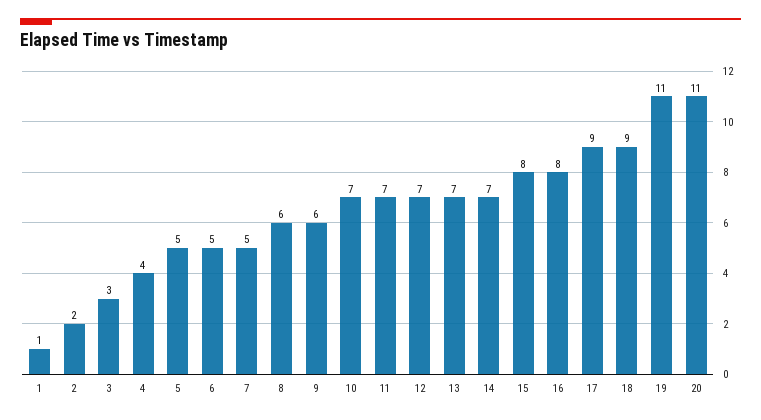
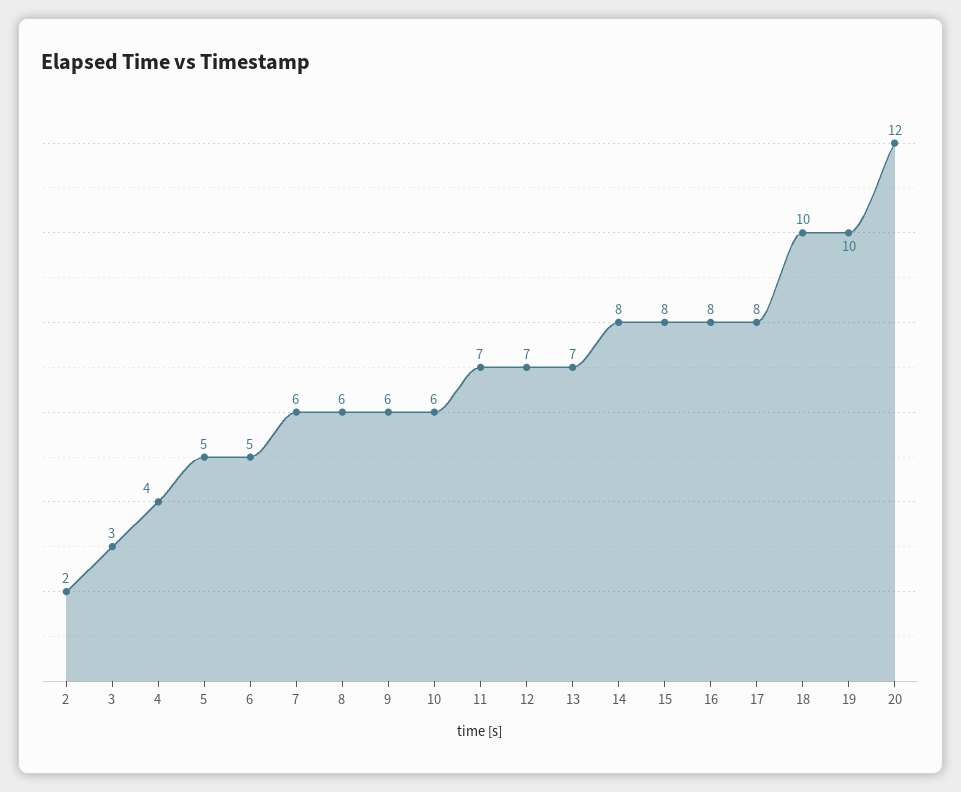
  {
-   "1": 1,
    "2": 2,
    "3": 3,
    "4": 4,
    "5": 5,
    "6": 5,
-   "7": 5,
+   "7": 6,
    "8": 6,
    "9": 6,
-   "10": 7,
+   "10": 6,
    "11": 7,
    "12": 7,
    "13": 7,
-   "14": 7,
+   "14": 8,
    "15": 8,
    "16": 8,
-   "17": 9,
+   "17": 8,
-   "18": 9,
+   "18": 10,
-   "19": 11,
+   "19": 10,
-   "20": 11
+   "20": 12
  }

